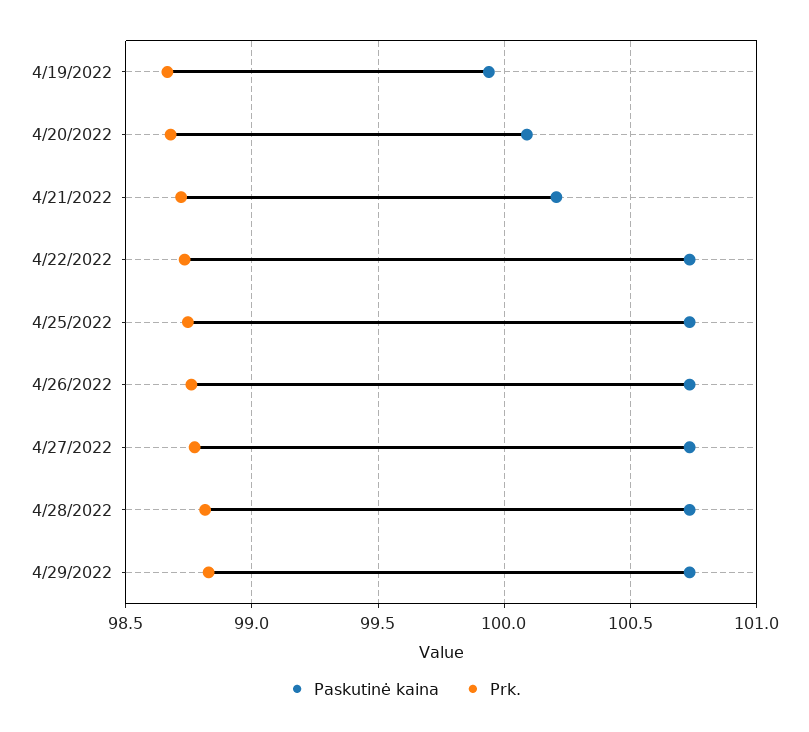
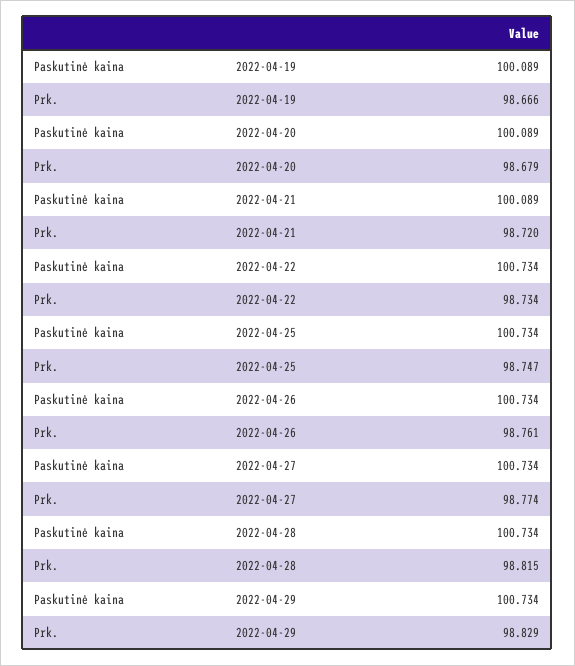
  {
    "Paskutinė kaina": {
-     "4/19/2022": 99.95,
+     "4/19/2022": 100.089,
      "4/20/2022": 100.089,
-     "4/21/2022": 100.2,
+     "4/21/2022": 100.089,
      "4/22/2022": 100.734,
      "4/25/2022": 100.734,
      "4/26/2022": 100.734,
      "4/27/2022": 100.734,
      "4/28/2022": 100.734,
      "4/29/2022": 100.734
    },
    "Prk.": {
      "4/19/2022": 98.666,
      "4/20/2022": 98.679,
      "4/21/2022": 98.72,
      "4/22/2022": 98.734,
      "4/25/2022": 98.747,
      "4/26/2022": 98.761,
      "4/27/2022": 98.774,
      "4/28/2022": 98.815,
      "4/29/2022": 98.829
    }
  }

